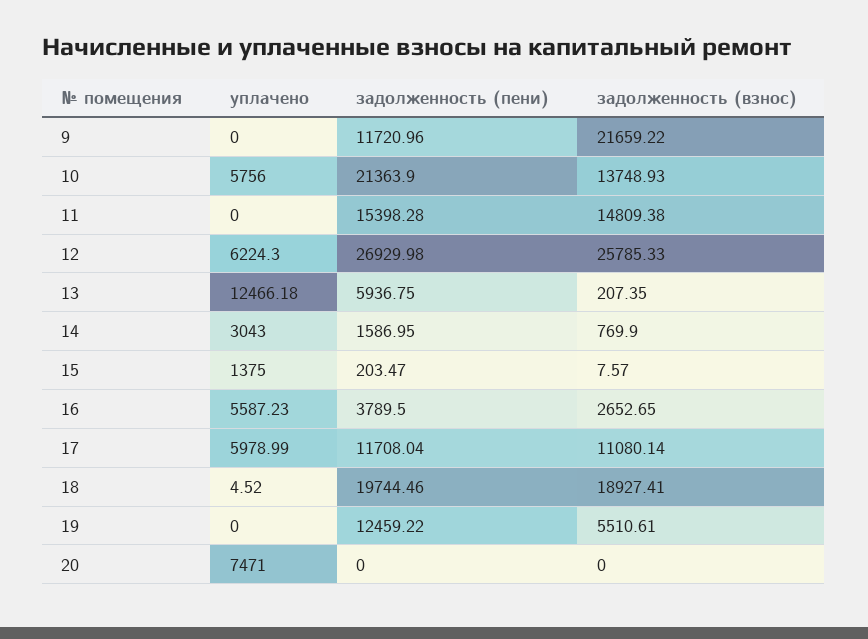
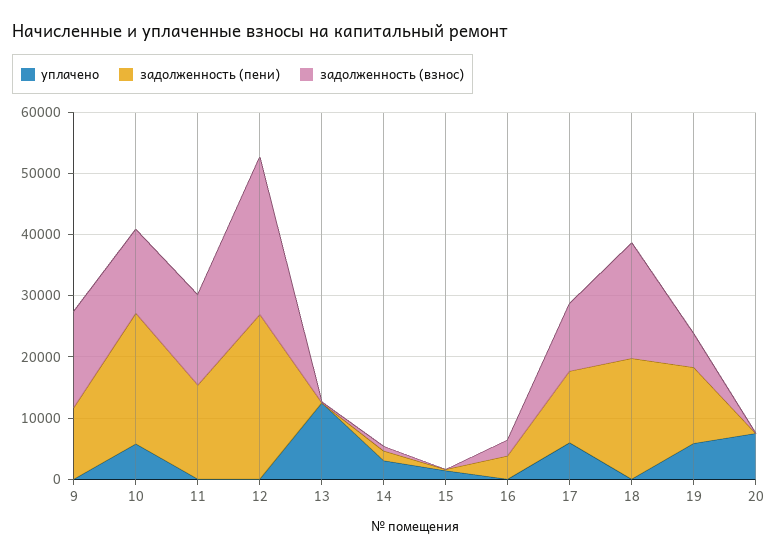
  {
    "уплачено": {
      "9": 0,
      "10": 5756,
      "11": 0,
-     "12": 6224.3,
+     "12": 0,
      "13": 12466.18,
      "14": 3043,
      "15": 1375,
-     "16": 5587.23,
+     "16": 0,
      "17": 5978.99,
      "18": 4.52,
-     "19": 0,
+     "19": 6000,
      "20": 7471
    },
    "задолженность (пени)": {
      "9": 11720.96,
      "10": 21363.9,
      "11": 15398.28,
      "12": 26929.98,
-     "13": 5936.75,
+     "13": 0,
      "14": 1586.95,
      "15": 203.47,
      "16": 3789.5,
      "17": 11708.04,
      "18": 19744.46,
      "19": 12459.22,
      "20": 0
    },
    "задолженность (взнос)": {
-     "9": 21659.22,
+     "9": 16000,
      "10": 13748.93,
      "11": 14809.38,
      "12": 25785.33,
      "13": 207.35,
      "14": 769.9,
      "15": 7.57,
      "16": 2652.65,
      "17": 11080.14,
      "18": 18927.41,
      "19": 5510.61,
      "20": 0
    }
  }

